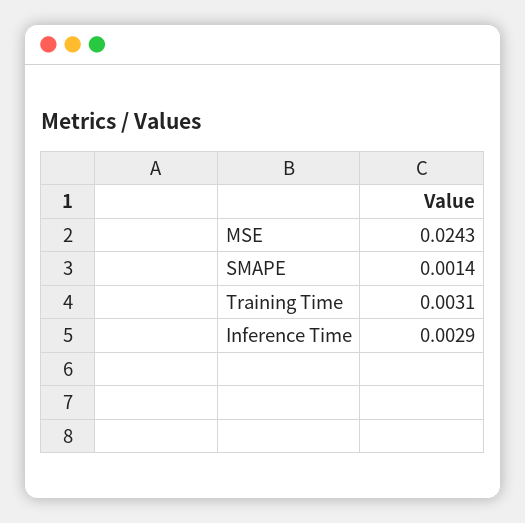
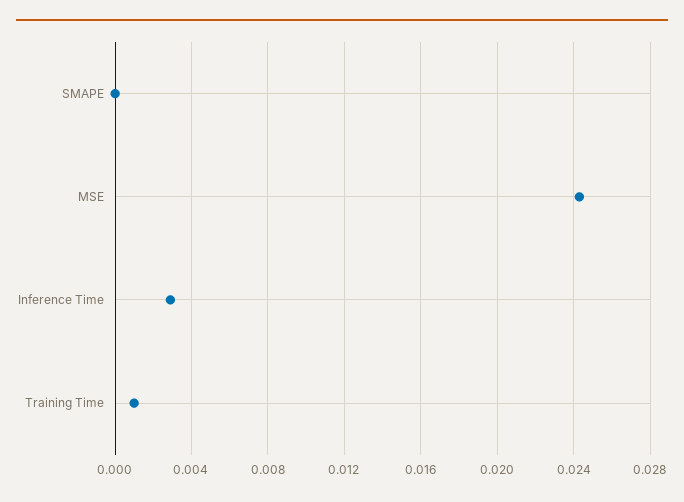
  {
    "MSE": 0.0243,
-   "SMAPE": 0.0014,
+   "SMAPE": 0,
-   "Training Time": 0.0031,
+   "Training Time": 0.001,
    "Inference Time": 0.0029
  }

